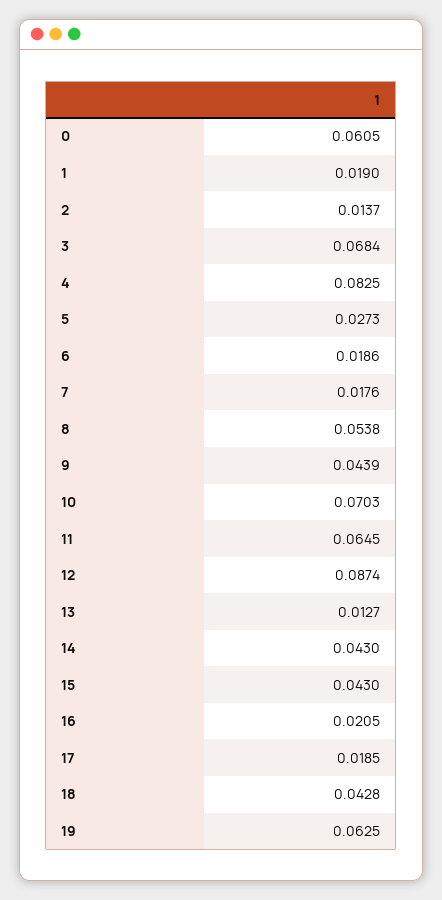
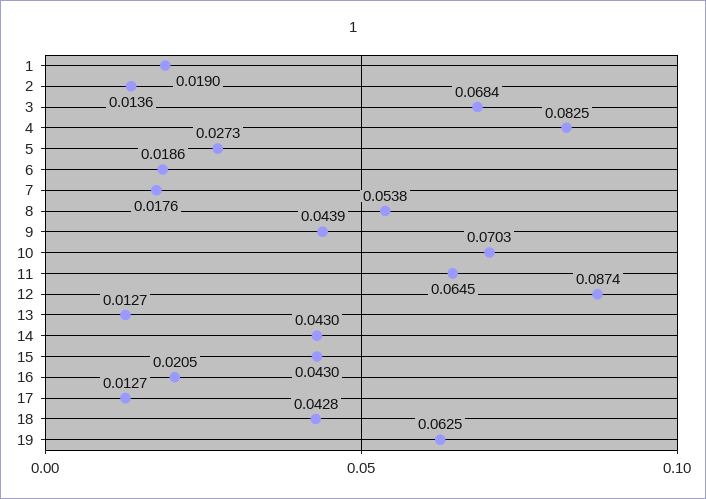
  {
-   "0": 0.0605,
    "1": 0.019,
-   "2": 0.0137,
+   "2": 0.0136,
    "3": 0.0684,
    "4": 0.0825,
    "5": 0.0273,
    "6": 0.0186,
    "7": 0.0176,
    "8": 0.0538,
    "9": 0.0439,
    "10": 0.0703,
    "11": 0.0645,
    "12": 0.0874,
    "13": 0.0127,
    "14": 0.043,
    "15": 0.043,
    "16": 0.0205,
-   "17": 0.0185,
+   "17": 0.0127,
    "18": 0.0428,
    "19": 0.0625
  }

